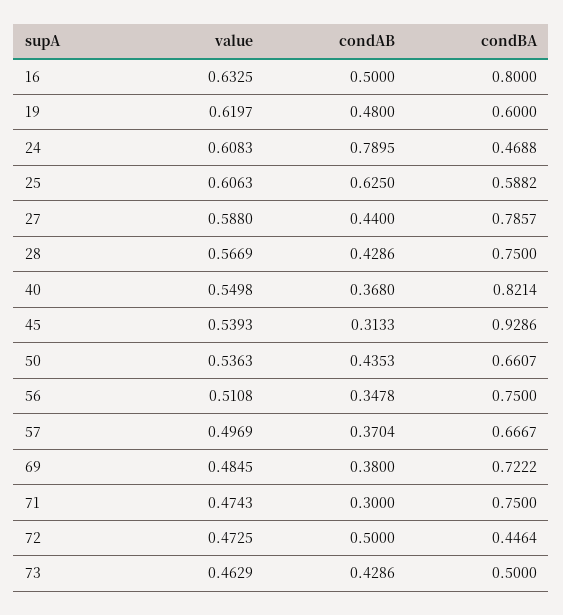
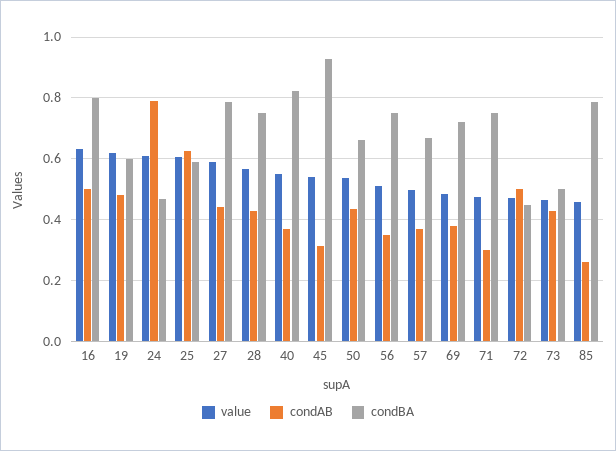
  {
    "value": {
      "16": 0.6325,
      "19": 0.6197,
      "24": 0.6083,
      "25": 0.6063,
      "27": 0.588,
      "28": 0.5669,
      "40": 0.5498,
      "45": 0.5393,
      "50": 0.5363,
      "56": 0.5108,
      "57": 0.4969,
      "69": 0.4845,
      "71": 0.4743,
      "72": 0.4725,
-     "73": 0.4629
+     "73": 0.4629,
+     "85": 0.46
    },
    "condAB": {
      "16": 0.5,
      "19": 0.48,
      "24": 0.7895,
      "25": 0.625,
      "27": 0.44,
      "28": 0.4286,
      "40": 0.368,
      "45": 0.3133,
      "50": 0.4353,
      "56": 0.3478,
      "57": 0.3704,
      "69": 0.38,
      "71": 0.3,
      "72": 0.5,
-     "73": 0.4286
+     "73": 0.4286,
+     "85": 0.26
    },
    "condBA": {
      "16": 0.8,
      "19": 0.6,
      "24": 0.4688,
      "25": 0.5882,
      "27": 0.7857,
      "28": 0.75,
      "40": 0.8214,
      "45": 0.9286,
      "50": 0.6607,
      "56": 0.75,
      "57": 0.6667,
      "69": 0.7222,
      "71": 0.75,
      "72": 0.4464,
-     "73": 0.5
+     "73": 0.5,
+     "85": 0.78
    }
  }

